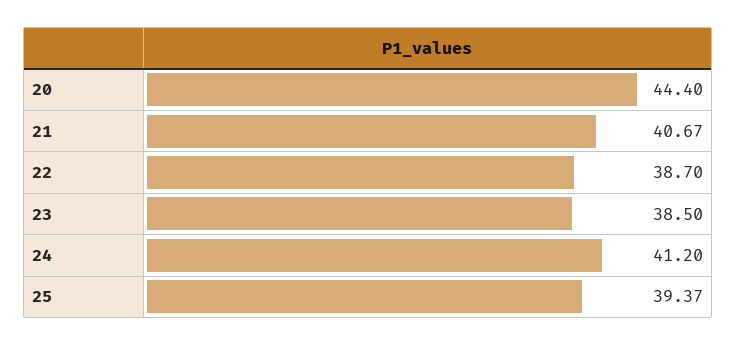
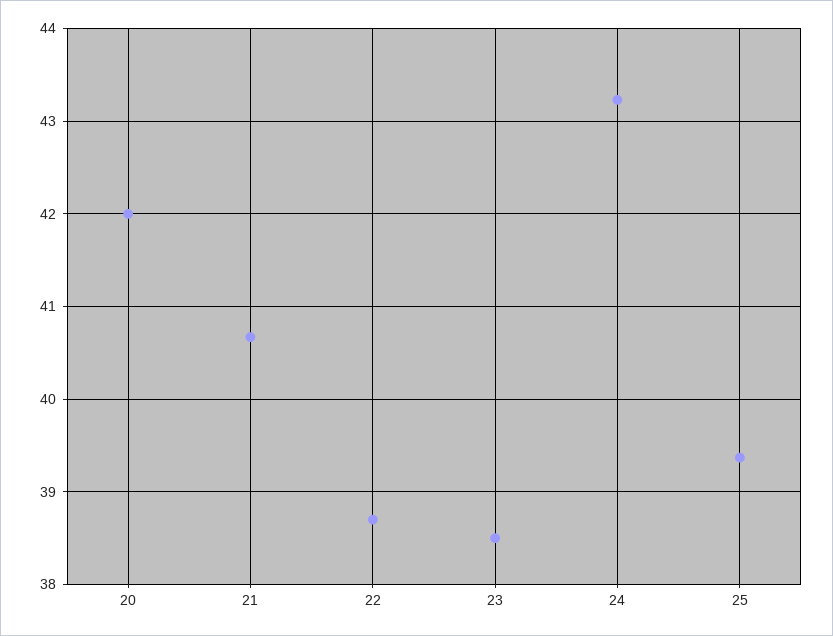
  {
-   "20": 44.4,
+   "20": 42,
    "21": 40.67,
    "22": 38.7,
    "23": 38.5,
-   "24": 41.2,
+   "24": 43.2,
    "25": 39.37
  }

